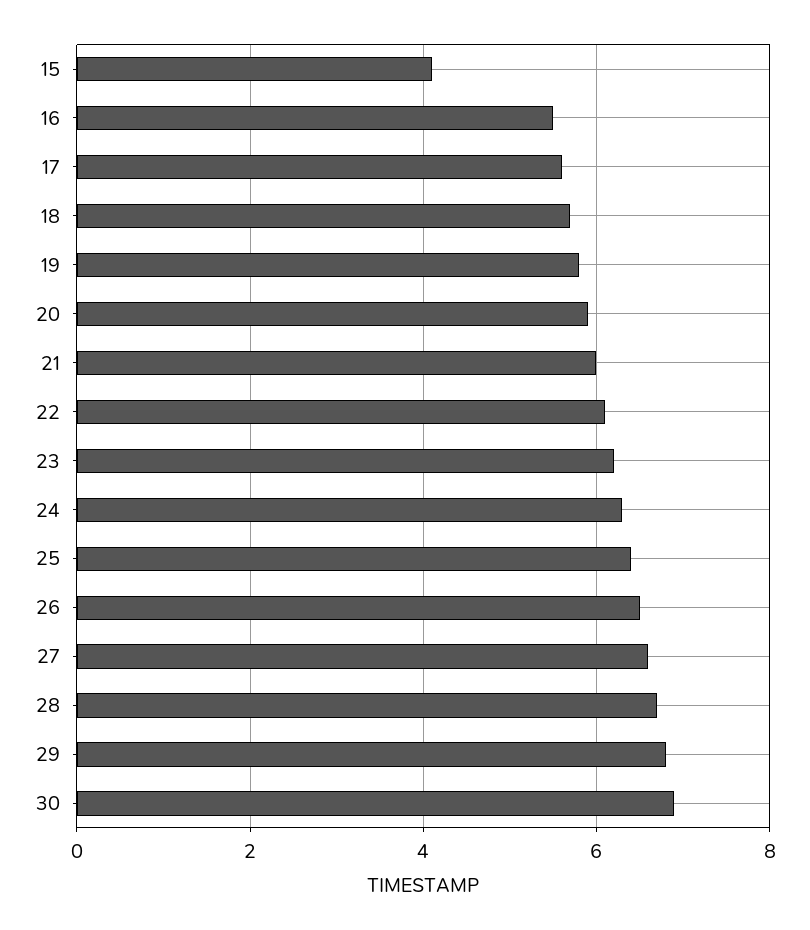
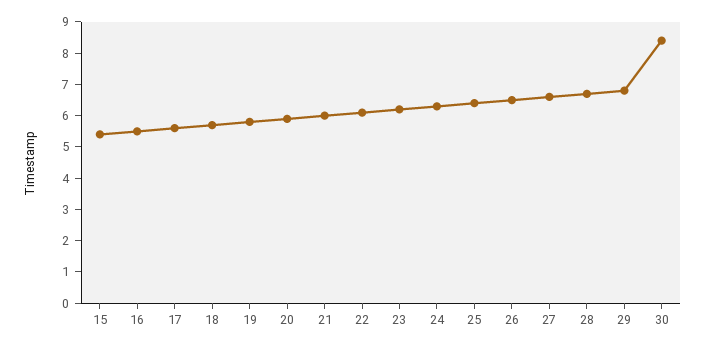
  {
-   "15": 4,
+   "15": 5.5,
    "16": 5.5,
    "17": 5.5,
    "18": 5.5,
    "19": 6,
    "20": 6,
    "21": 6,
    "22": 6,
    "23": 6,
    "24": 6.5,
    "25": 6.5,
    "26": 6.5,
    "27": 6.5,
    "28": 6.5,
    "29": 7,
-   "30": 7
+   "30": 8.5
  }

